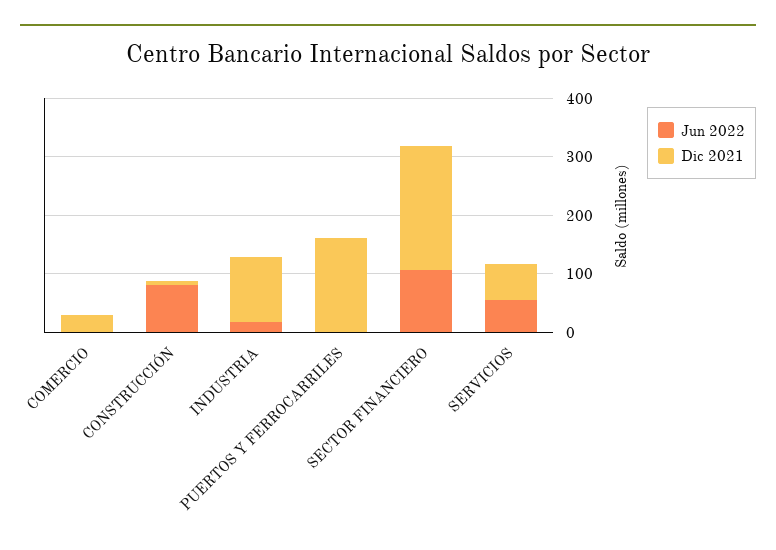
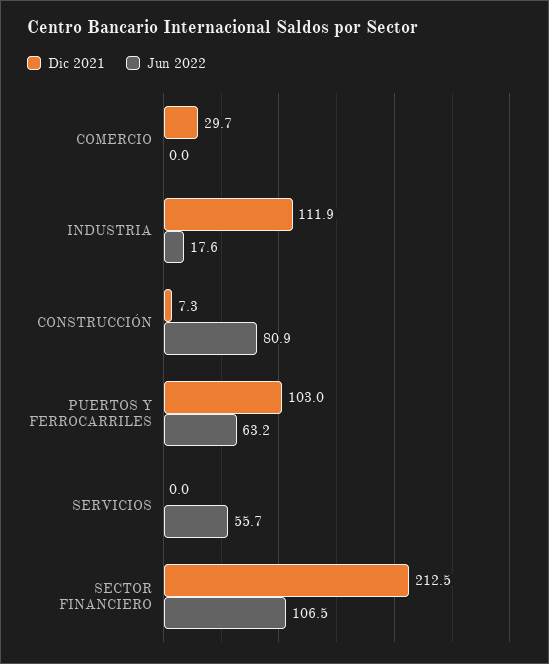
  {
    "Jun 2022": {
      "COMERCIO": 0,
      "CONSTRUCCIÓN": 80.9,
      "INDUSTRIA": 17.6,
-     "PUERTOS Y FERROCARRILES": 0,
+     "PUERTOS Y FERROCARRILES": 63.2,
      "SECTOR FINANCIERO": 106.5,
      "SERVICIOS": 55.7
    },
    "Dic 2021": {
      "COMERCIO": 29.7,
      "CONSTRUCCIÓN": 7.3,
      "INDUSTRIA": 111.9,
-     "PUERTOS Y FERROCARRILES": 160,
+     "PUERTOS Y FERROCARRILES": 103,
      "SECTOR FINANCIERO": 212.5,
-     "SERVICIOS": 60
+     "SERVICIOS": 0
    }
  }

